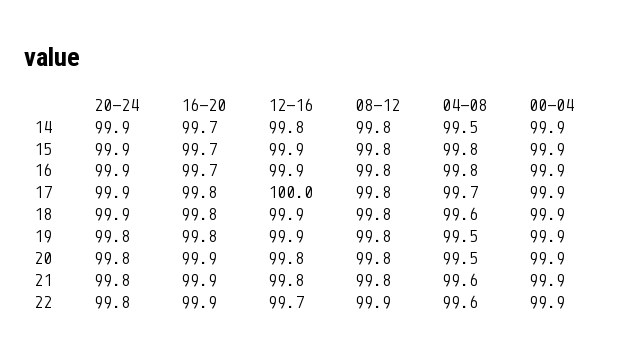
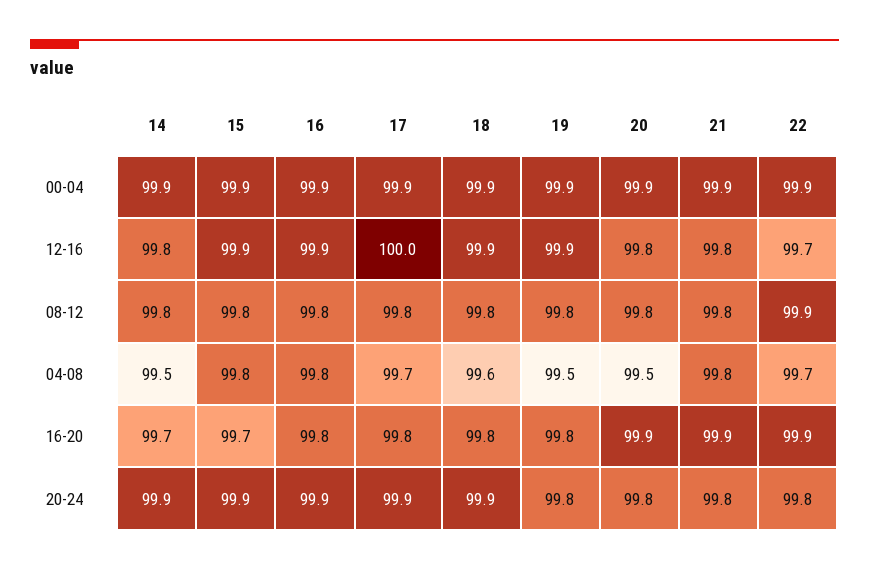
  {
    "20-24": {
      "14": 99.9,
      "15": 99.9,
      "16": 99.9,
      "17": 99.9,
      "18": 99.9,
      "19": 99.8,
      "20": 99.8,
      "21": 99.8,
      "22": 99.8
    },
    "16-20": {
      "14": 99.7,
      "15": 99.7,
-     "16": 99.7,
+     "16": 99.8,
      "17": 99.8,
      "18": 99.8,
      "19": 99.8,
      "20": 99.9,
      "21": 99.9,
      "22": 99.9
    },
    "12-16": {
      "14": 99.8,
      "15": 99.9,
      "16": 99.9,
      "17": 100,
      "18": 99.9,
      "19": 99.9,
      "20": 99.8,
      "21": 99.8,
      "22": 99.7
    },
    "08-12": {
      "14": 99.8,
      "15": 99.8,
      "16": 99.8,
      "17": 99.8,
      "18": 99.8,
      "19": 99.8,
      "20": 99.8,
      "21": 99.8,
      "22": 99.9
    },
    "04-08": {
      "14": 99.5,
      "15": 99.8,
      "16": 99.8,
      "17": 99.7,
      "18": 99.6,
      "19": 99.5,
      "20": 99.5,
-     "21": 99.6,
+     "21": 99.8,
-     "22": 99.6
+     "22": 99.7
    },
    "00-04": {
      "14": 99.9,
      "15": 99.9,
      "16": 99.9,
      "17": 99.9,
      "18": 99.9,
      "19": 99.9,
      "20": 99.9,
      "21": 99.9,
      "22": 99.9
    }
  }

